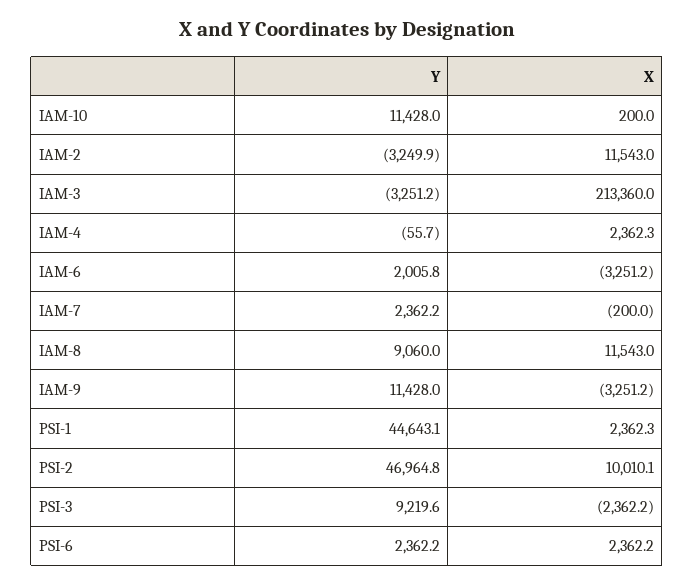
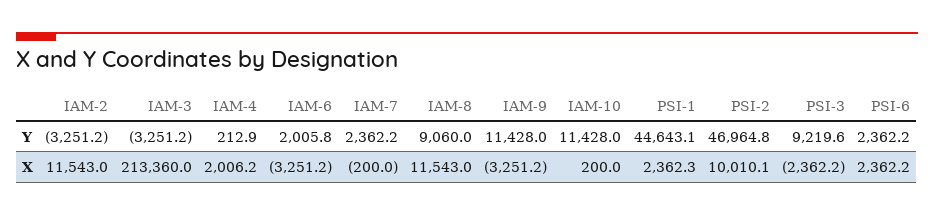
  {
    "Y": {
      "IAM-10": 11428,
-     "IAM-2": -3249.9,
+     "IAM-2": -3251.2,
      "IAM-3": -3251.2,
-     "IAM-4": -55.7,
+     "IAM-4": 212.9,
      "IAM-6": 2005.8,
      "IAM-7": 2362.2,
      "IAM-8": 9060,
      "IAM-9": 11428,
      "PSI-1": 44643.1,
      "PSI-2": 46964.8,
      "PSI-3": 9219.6,
      "PSI-6": 2362.2
    },
    "X": {
      "IAM-10": 200,
      "IAM-2": 11543,
      "IAM-3": 213360,
-     "IAM-4": 2362.3,
+     "IAM-4": 2006.2,
      "IAM-6": -3251.2,
      "IAM-7": -200,
      "IAM-8": 11543,
      "IAM-9": -3251.2,
      "PSI-1": 2362.3,
      "PSI-2": 10010.1,
      "PSI-3": -2362.2,
      "PSI-6": 2362.2
    }
  }

